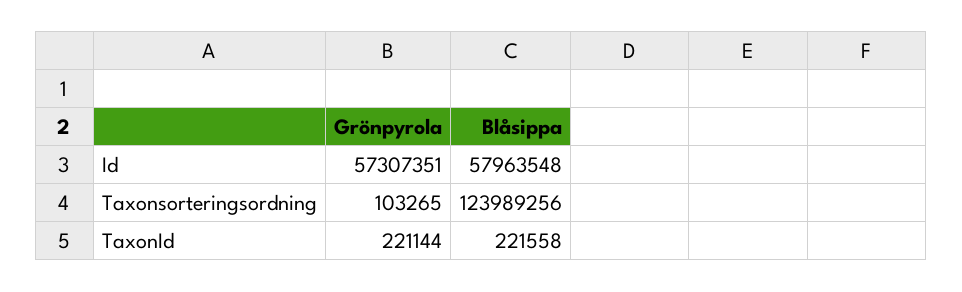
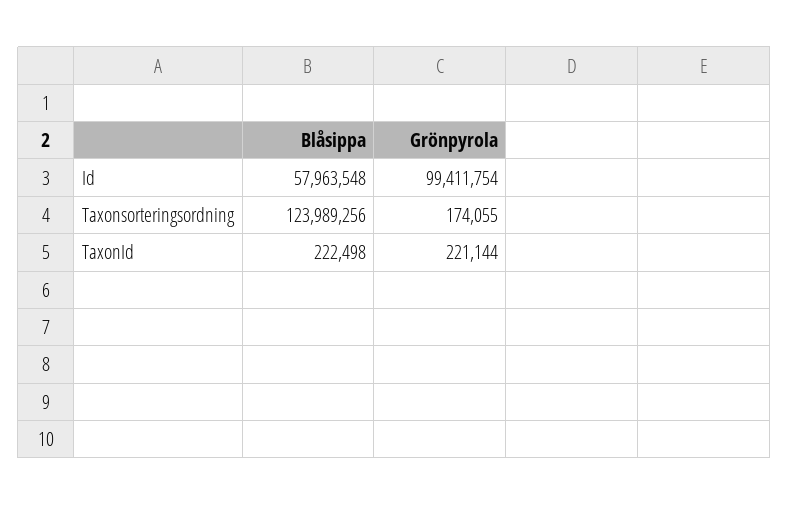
  {
    "Grönpyrola": {
-     "Id": 57307351,
+     "Id": 99411754,
-     "Taxonsorteringsordning": 103265,
+     "Taxonsorteringsordning": 174055,
      "TaxonId": 221144
    },
    "Blåsippa": {
      "Id": 57963548,
      "Taxonsorteringsordning": 123989256,
-     "TaxonId": 221558
+     "TaxonId": 222498
    }
  }

